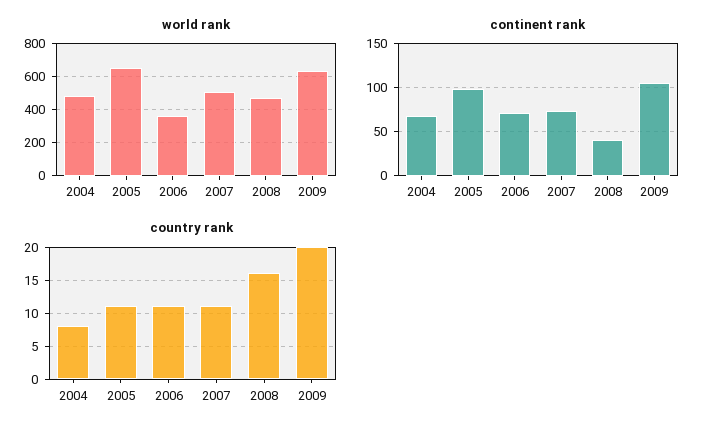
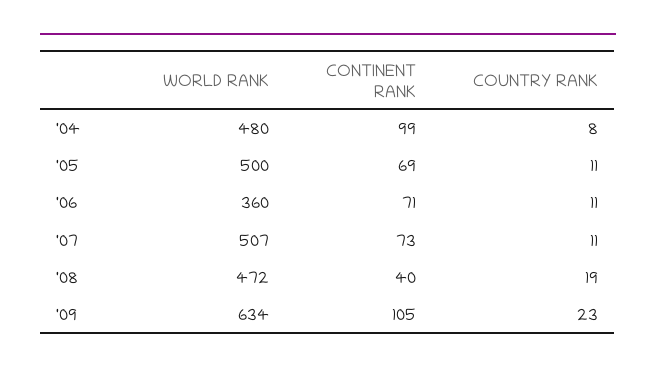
  {
    "world rank": {
      "2004": 480,
-     "2005": 650,
+     "2005": 500,
      "2006": 360,
      "2007": 507,
      "2008": 472,
      "2009": 634
    },
    "continent rank": {
-     "2004": 70,
+     "2004": 99,
-     "2005": 100,
+     "2005": 69,
      "2006": 71,
      "2007": 73,
      "2008": 40,
      "2009": 105
    },
    "country rank": {
      "2004": 8,
      "2005": 11,
      "2006": 11,
      "2007": 11,
-     "2008": 16,
+     "2008": 19,
-     "2009": 20
+     "2009": 23
    }
  }

